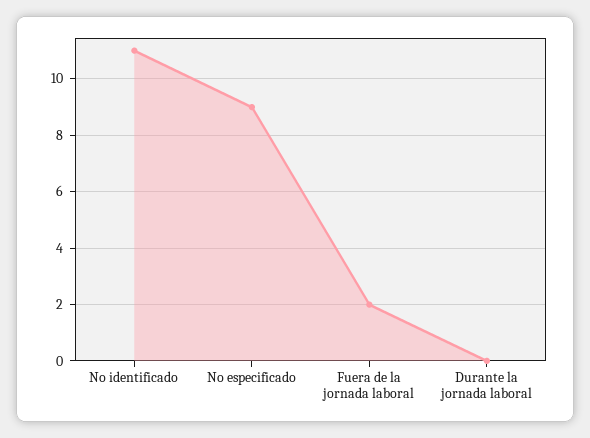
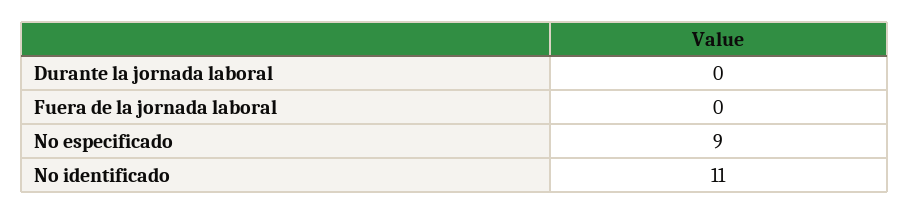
  {
    "No identificado": 11,
    "No especificado": 9,
-   "Fuera de la jornada laboral": 2,
+   "Fuera de la jornada laboral": 0,
    "Durante la jornada laboral": 0
  }

